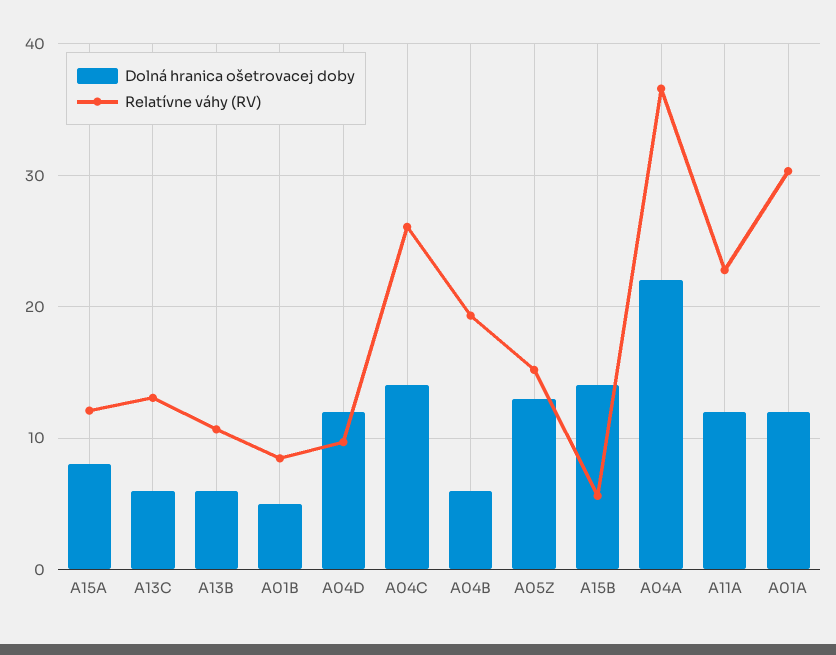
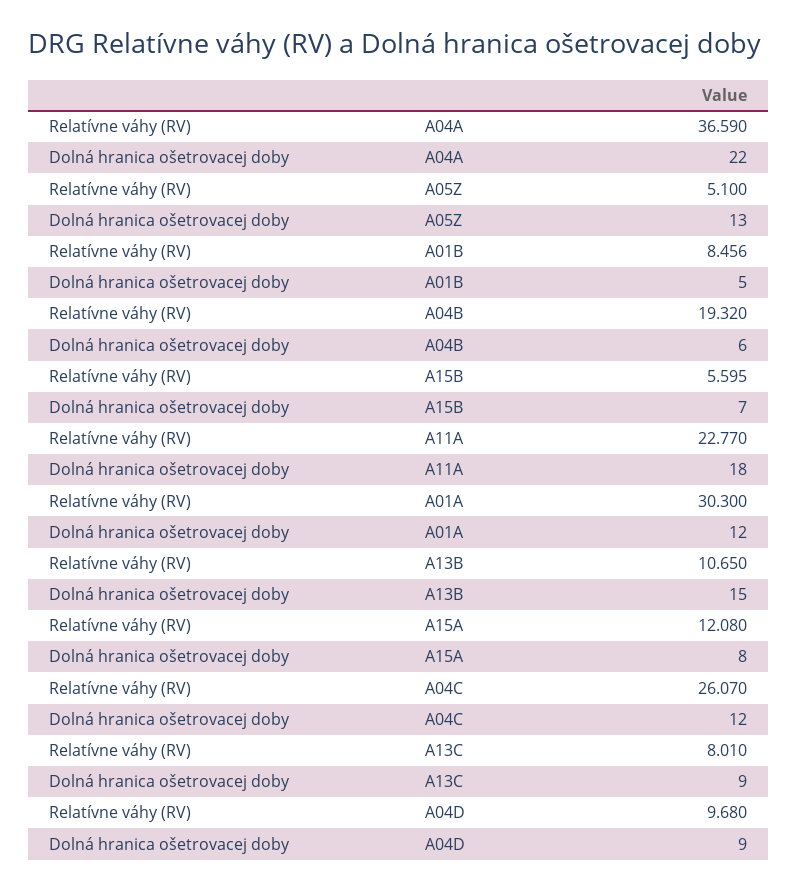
  {
    "Dolná hranica ošetrovacej doby": {
      "A15A": 8,
-     "A13C": 6,
+     "A13C": 9,
-     "A13B": 6,
+     "A13B": 15,
      "A01B": 5,
-     "A04D": 12,
+     "A04D": 9,
-     "A04C": 14,
+     "A04C": 12,
      "A04B": 6,
      "A05Z": 13,
-     "A15B": 14,
+     "A15B": 7,
      "A04A": 22,
-     "A11A": 12,
+     "A11A": 18,
      "A01A": 12
    },
    "Relatívne váhy (RV)": {
      "A15A": 12.08,
-     "A13C": 13,
+     "A13C": 8.01,
      "A13B": 10.65,
      "A01B": 8.456,
      "A04D": 9.68,
      "A04C": 26.07,
      "A04B": 19.32,
-     "A05Z": 15,
+     "A05Z": 5.1,
      "A15B": 5.595,
      "A04A": 36.59,
      "A11A": 22.77,
      "A01A": 30.3
    }
  }

